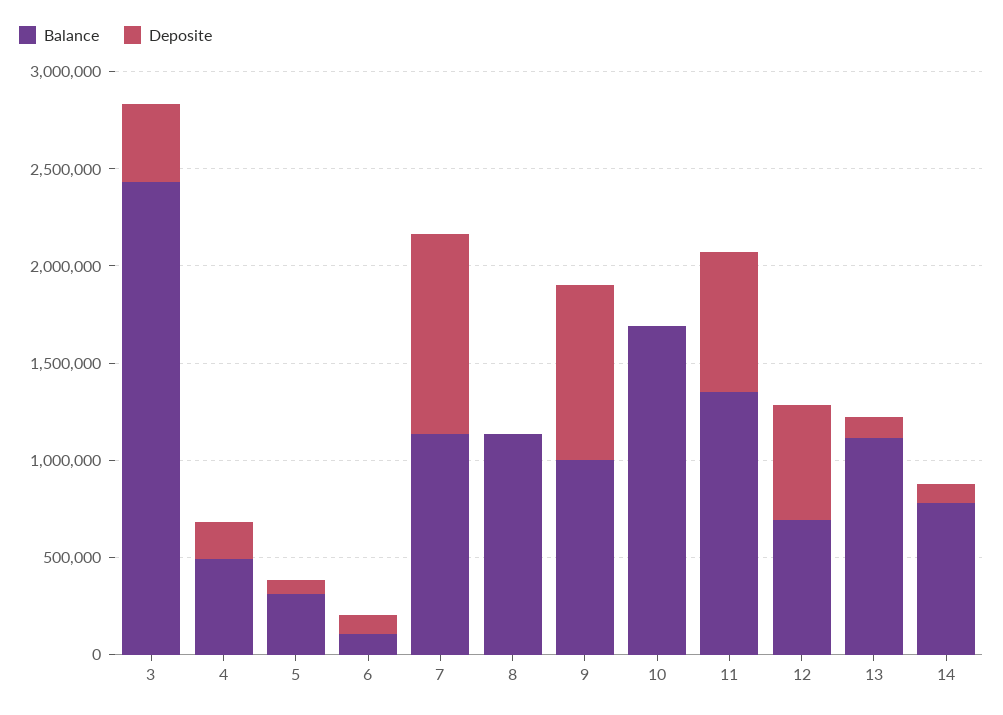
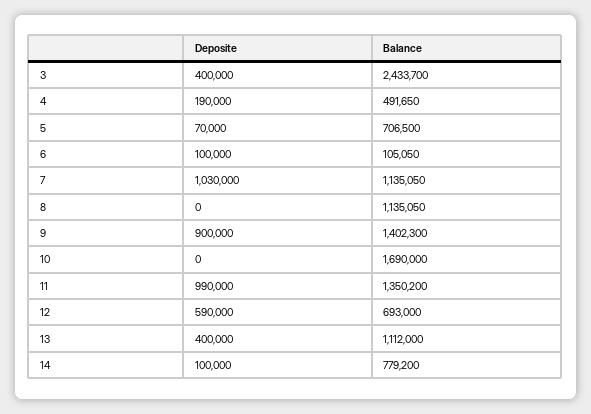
  {
    "Balance": {
      "3": 2433700,
      "4": 491650,
-     "5": 300000,
+     "5": 706500,
      "6": 105050,
      "7": 1135050,
      "8": 1135050,
-     "9": 1000000,
+     "9": 1402300,
      "10": 1690000,
      "11": 1350200,
      "12": 693000,
      "13": 1112000,
      "14": 779200
    },
    "Deposite": {
      "3": 400000,
      "4": 190000,
      "5": 70000,
      "6": 100000,
      "7": 1030000,
      "8": 0,
      "9": 900000,
      "10": 0,
-     "11": 700000,
+     "11": 990000,
      "12": 590000,
-     "13": 100000,
+     "13": 400000,
      "14": 100000
    }
  }

